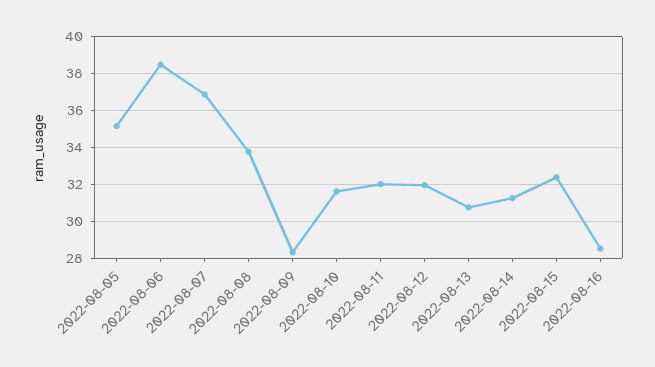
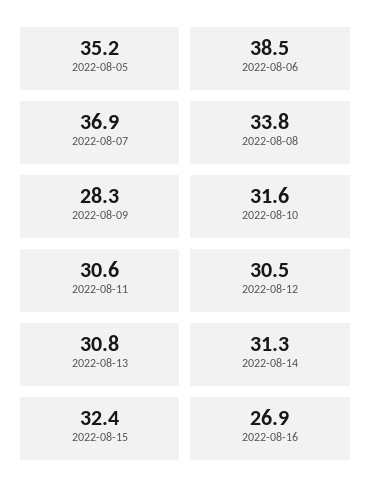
  {
    "2022-08-05": 35.2,
    "2022-08-06": 38.5,
    "2022-08-07": 36.9,
    "2022-08-08": 33.8,
    "2022-08-09": 28.3,
    "2022-08-10": 31.6,
-   "2022-08-11": 32,
+   "2022-08-11": 30.6,
-   "2022-08-12": 32,
+   "2022-08-12": 30.5,
    "2022-08-13": 30.8,
    "2022-08-14": 31.3,
    "2022-08-15": 32.4,
-   "2022-08-16": 28.5
+   "2022-08-16": 26.9
  }

